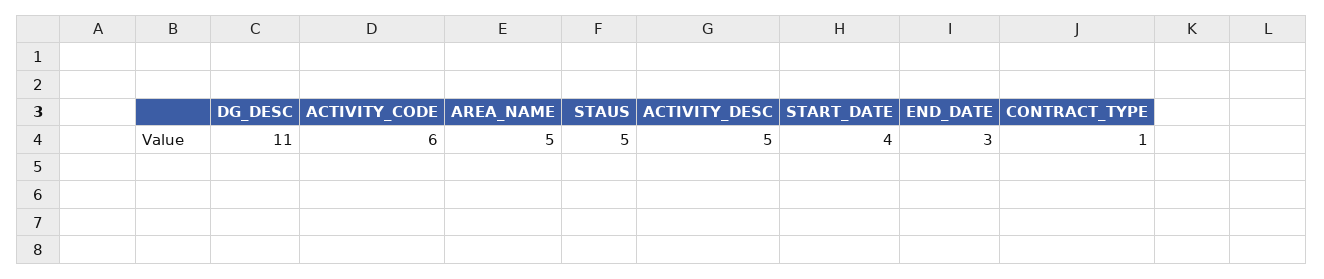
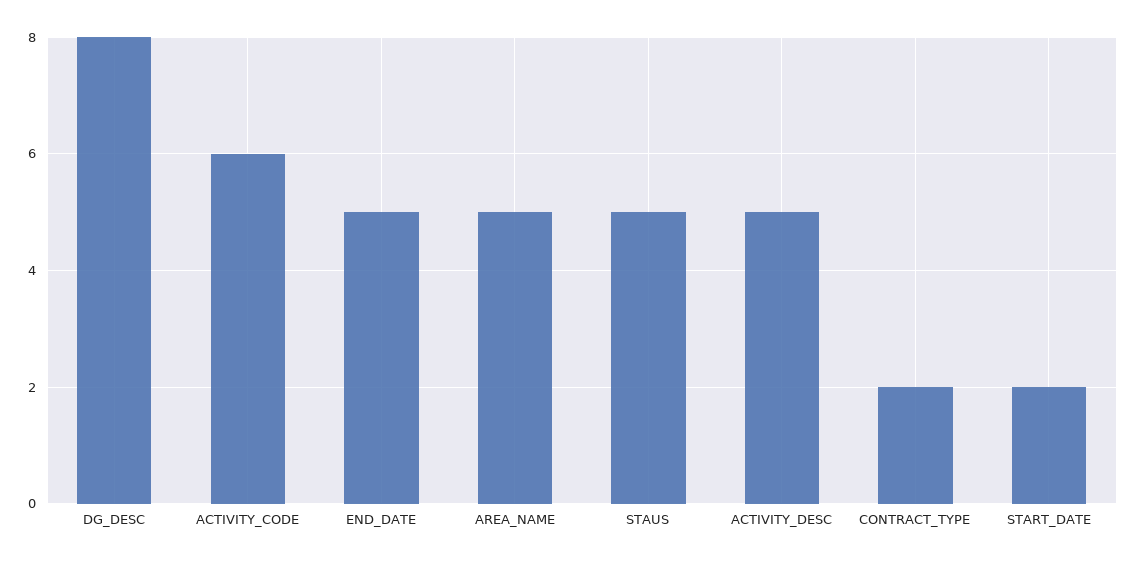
  {
-   "DG_DESC": 11,
+   "DG_DESC": 8,
    "ACTIVITY_CODE": 6,
    "AREA_NAME": 5,
    "STAUS": 5,
    "ACTIVITY_DESC": 5,
-   "START_DATE": 4,
+   "START_DATE": 2,
-   "END_DATE": 3,
+   "END_DATE": 5,
-   "CONTRACT_TYPE": 1
+   "CONTRACT_TYPE": 2
  }

